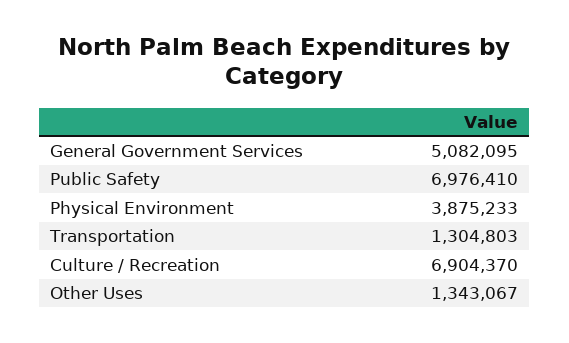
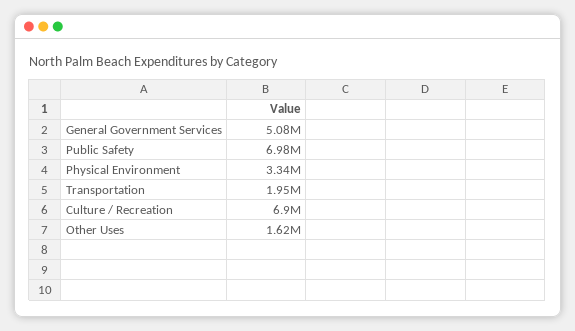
  {
    "General Government Services": 5082095,
    "Public Safety": 6976410,
-   "Physical Environment": 3875233,
+   "Physical Environment": 3340000,
-   "Transportation": 1304803,
+   "Transportation": 1950000,
    "Culture / Recreation": 6904370,
-   "Other Uses": 1343067
+   "Other Uses": 1620000
  }

